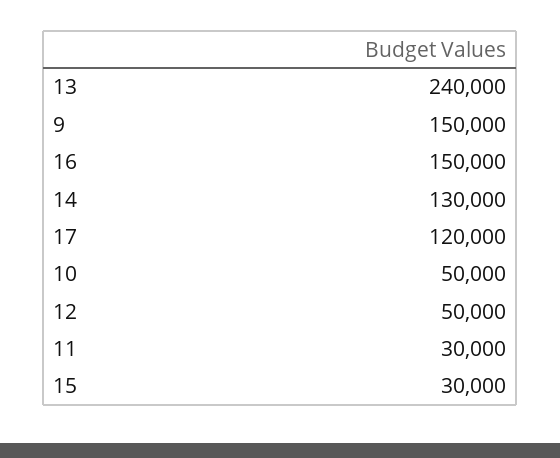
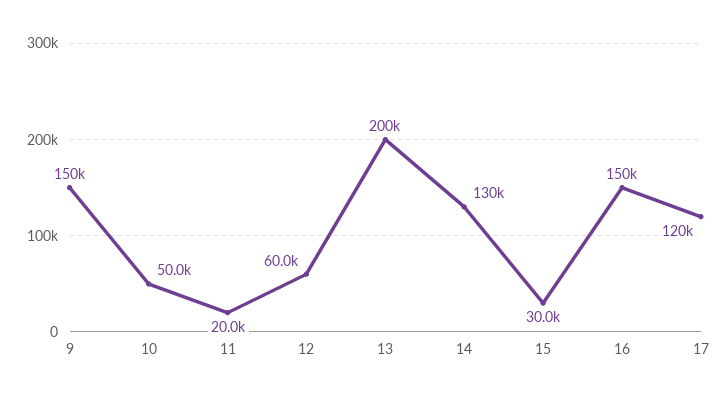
  {
-   "13": 240000,
+   "13": 200000,
    "9": 150000,
    "16": 150000,
    "14": 130000,
    "17": 120000,
    "10": 50000,
-   "12": 50000,
+   "12": 60000,
-   "11": 30000,
+   "11": 20000,
    "15": 30000
  }

